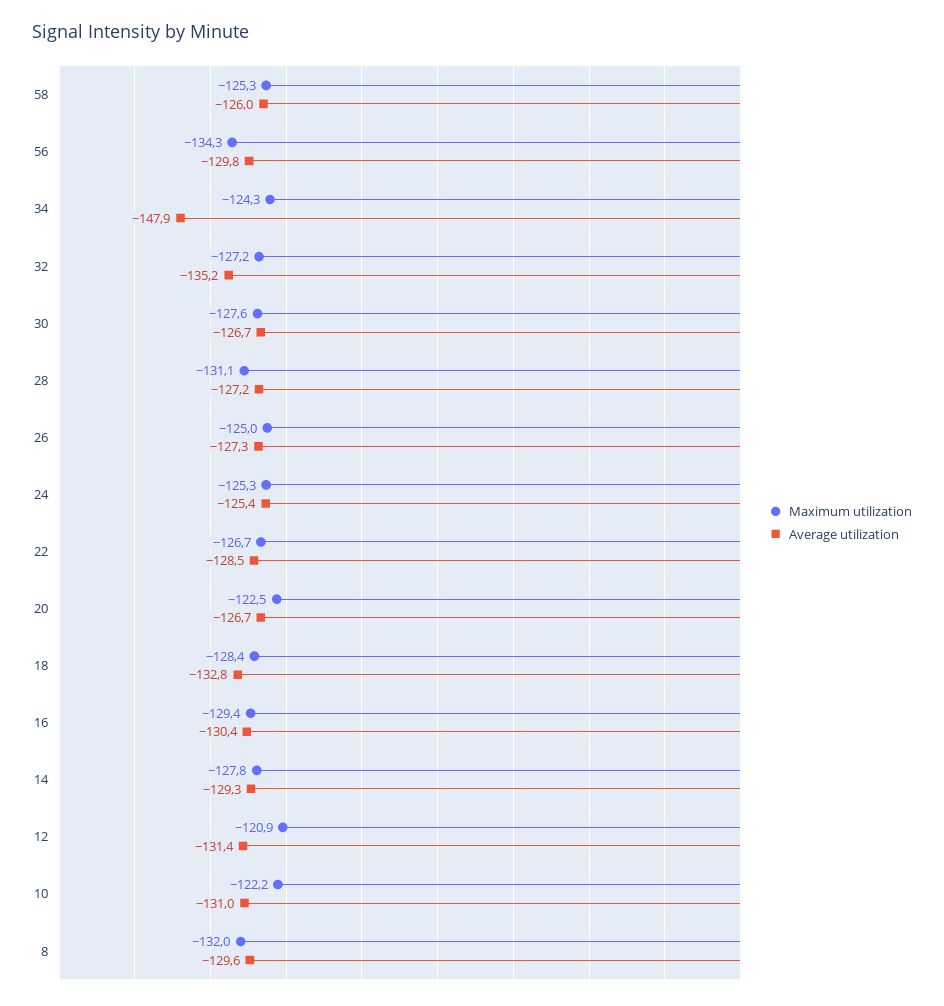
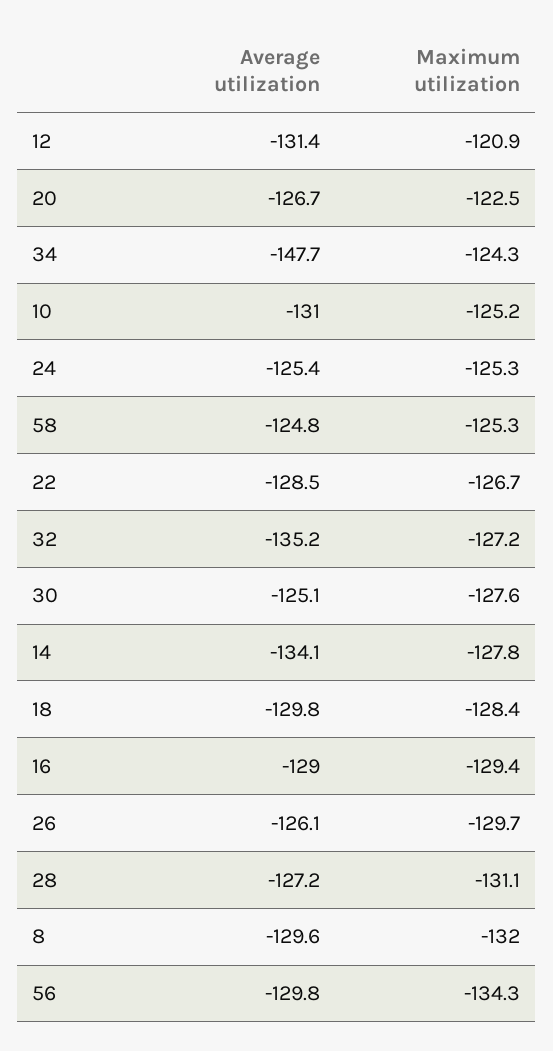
  {
    "Maximum utilization": {
      "58": -125.3,
      "56": -134.3,
      "34": -124.3,
      "32": -127.2,
      "30": -127.6,
      "28": -131.1,
-     "26": -125,
+     "26": -129.7,
      "24": -125.3,
      "22": -126.7,
      "20": -122.5,
      "18": -128.4,
      "16": -129.4,
      "14": -127.8,
      "12": -120.9,
-     "10": -122.2,
+     "10": -125.2,
      "8": -132
    },
    "Average utilization": {
-     "58": -126,
+     "58": -124.8,
      "56": -129.8,
-     "34": -147.9,
+     "34": -147.7,
      "32": -135.2,
-     "30": -126.7,
+     "30": -125.1,
      "28": -127.2,
-     "26": -127.3,
+     "26": -126.1,
      "24": -125.4,
      "22": -128.5,
      "20": -126.7,
-     "18": -132.8,
+     "18": -129.8,
-     "16": -130.4,
+     "16": -129,
-     "14": -129.3,
+     "14": -134.1,
      "12": -131.4,
      "10": -131,
      "8": -129.6
    }
  }

